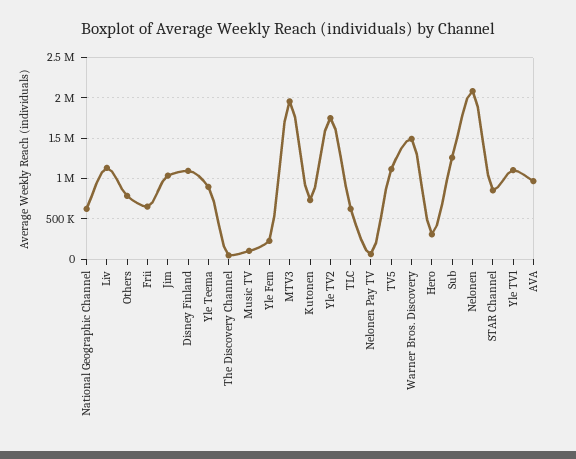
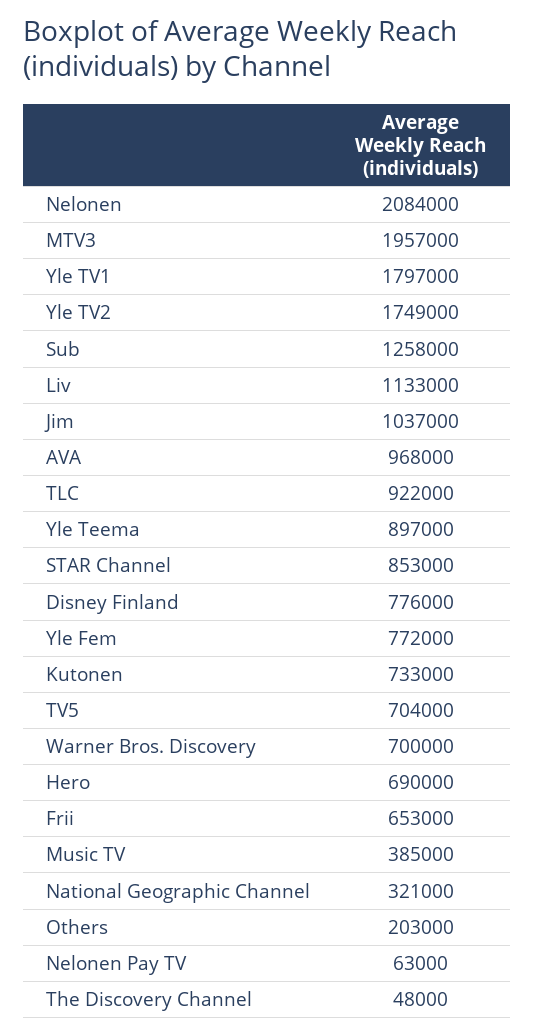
  {
-   "National Geographic Channel": 600000,
+   "National Geographic Channel": 321000,
    "Liv": 1133000,
-   "Others": 800000,
+   "Others": 203000,
    "Frii": 653000,
    "Jim": 1037000,
-   "Disney Finland": 1100000,
+   "Disney Finland": 776000,
    "Yle Teema": 897000,
    "The Discovery Channel": 48000,
-   "Music TV": 100000,
+   "Music TV": 385000,
-   "Yle Fem": 200000,
+   "Yle Fem": 772000,
    "MTV3": 1957000,
    "Kutonen": 733000,
    "Yle TV2": 1749000,
-   "TLC": 600000,
+   "TLC": 922000,
    "Nelonen Pay TV": 63000,
-   "TV5": 1100000,
+   "TV5": 704000,
-   "Warner Bros. Discovery": 1500000,
+   "Warner Bros. Discovery": 700000,
-   "Hero": 300000,
+   "Hero": 690000,
    "Sub": 1258000,
    "Nelonen": 2084000,
    "STAR Channel": 853000,
-   "Yle TV1": 1100000,
+   "Yle TV1": 1797000,
    "AVA": 968000
  }

